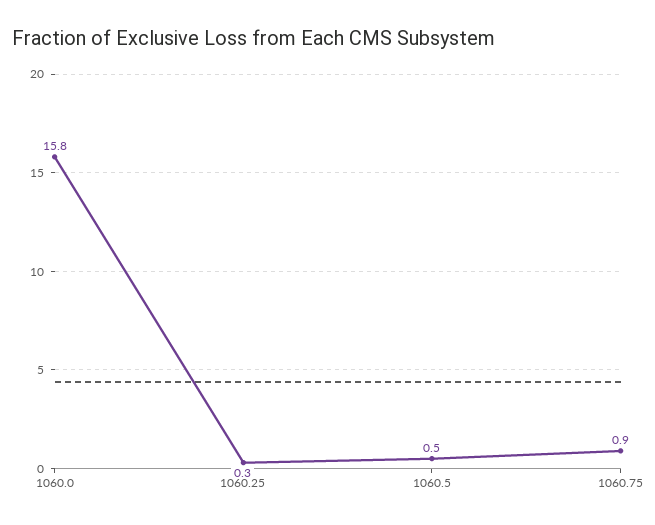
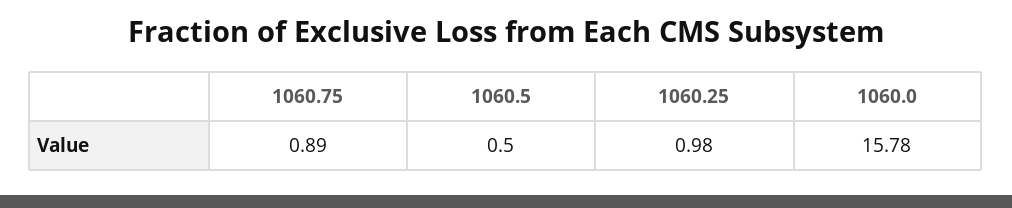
  {
    "1060.0": 15.78,
-   "1060.25": 0.3,
+   "1060.25": 0.98,
    "1060.5": 0.5,
    "1060.75": 0.89
  }

